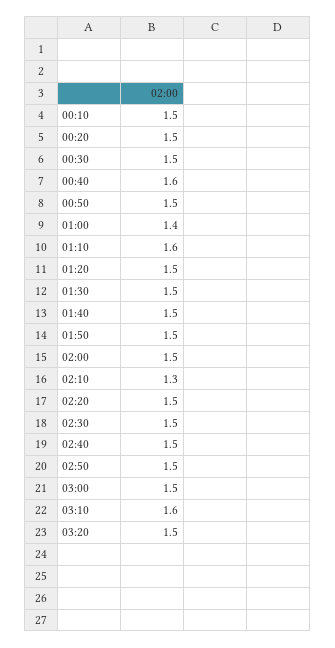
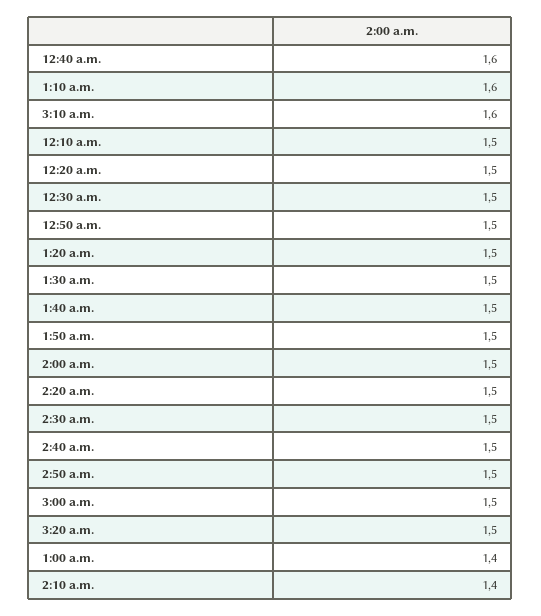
  {
    "00:10": 1.5,
    "00:20": 1.5,
    "00:30": 1.5,
    "00:40": 1.6,
    "00:50": 1.5,
    "01:00": 1.4,
    "01:10": 1.6,
    "01:20": 1.5,
    "01:30": 1.5,
    "01:40": 1.5,
    "01:50": 1.5,
    "02:00": 1.5,
-   "02:10": 1.3,
+   "02:10": 1.4,
    "02:20": 1.5,
    "02:30": 1.5,
    "02:40": 1.5,
    "02:50": 1.5,
    "03:00": 1.5,
    "03:10": 1.6,
    "03:20": 1.5
  }

